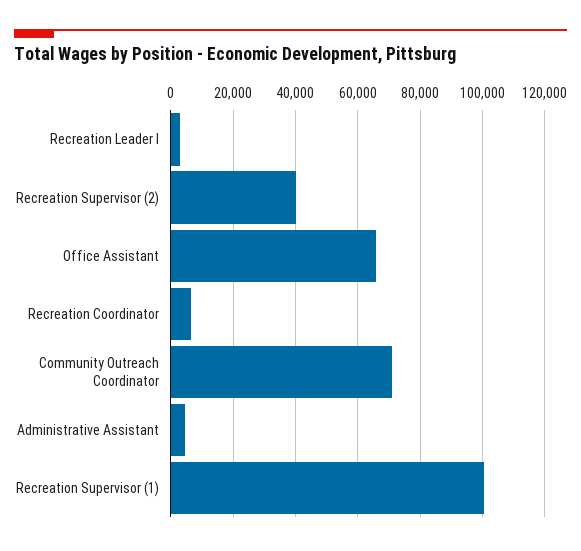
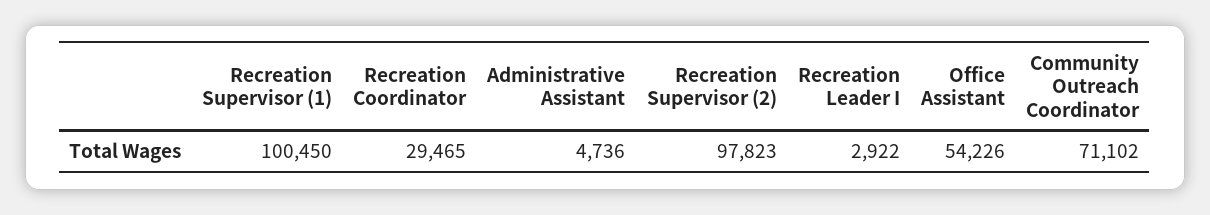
  {
    "Recreation Leader I": 2922,
-   "Recreation Supervisor (2)": 40000,
+   "Recreation Supervisor (2)": 97823,
-   "Office Assistant": 66000,
+   "Office Assistant": 54226,
-   "Recreation Coordinator": 6000,
+   "Recreation Coordinator": 29465,
    "Community Outreach Coordinator": 71102,
    "Administrative Assistant": 4736,
    "Recreation Supervisor (1)": 100450
  }

